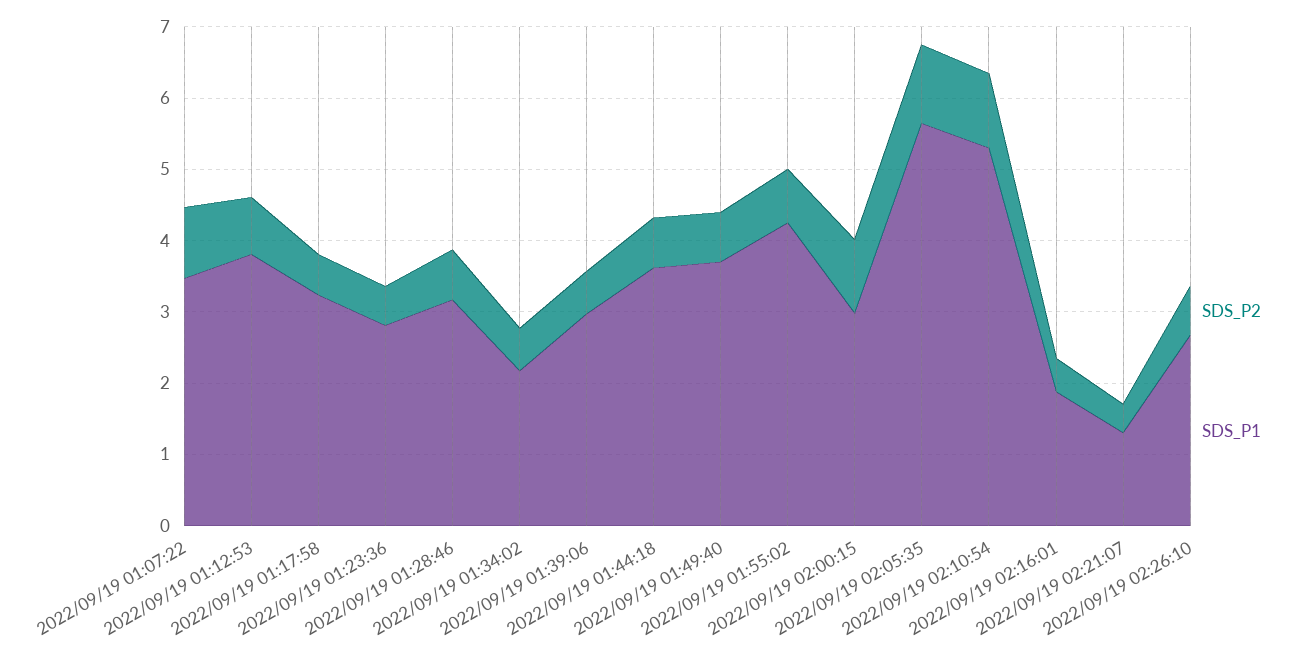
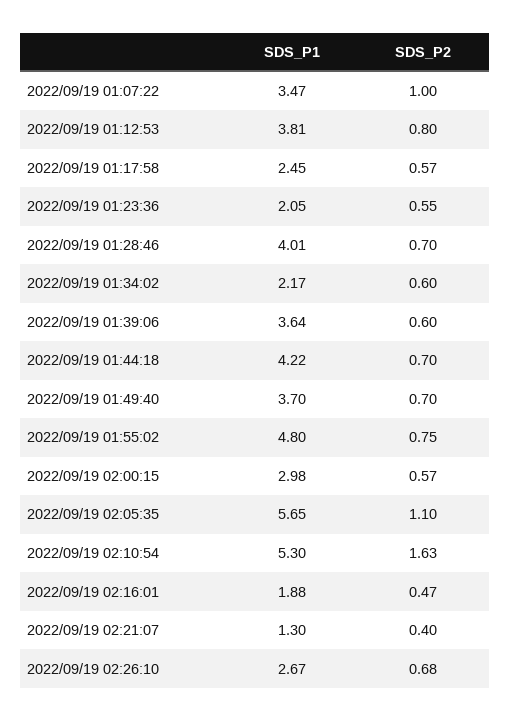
  {
    "SDS_P2": {
      "2022/09/19 01:07:22": 1,
      "2022/09/19 01:12:53": 0.8,
      "2022/09/19 01:17:58": 0.57,
      "2022/09/19 01:23:36": 0.55,
      "2022/09/19 01:28:46": 0.7,
      "2022/09/19 01:34:02": 0.6,
      "2022/09/19 01:39:06": 0.6,
      "2022/09/19 01:44:18": 0.7,
      "2022/09/19 01:49:40": 0.7,
      "2022/09/19 01:55:02": 0.75,
-     "2022/09/19 02:00:15": 1,
+     "2022/09/19 02:00:15": 0.57,
      "2022/09/19 02:05:35": 1.1,
-     "2022/09/19 02:10:54": 1,
+     "2022/09/19 02:10:54": 1.63,
      "2022/09/19 02:16:01": 0.47,
      "2022/09/19 02:21:07": 0.4,
      "2022/09/19 02:26:10": 0.68
    },
    "SDS_P1": {
      "2022/09/19 01:07:22": 3.47,
      "2022/09/19 01:12:53": 3.81,
-     "2022/09/19 01:17:58": 3.2,
+     "2022/09/19 01:17:58": 2.45,
-     "2022/09/19 01:23:36": 2.8,
+     "2022/09/19 01:23:36": 2.05,
-     "2022/09/19 01:28:46": 3.2,
+     "2022/09/19 01:28:46": 4.01,
      "2022/09/19 01:34:02": 2.17,
-     "2022/09/19 01:39:06": 3,
+     "2022/09/19 01:39:06": 3.64,
-     "2022/09/19 01:44:18": 3.6,
+     "2022/09/19 01:44:18": 4.22,
      "2022/09/19 01:49:40": 3.7,
-     "2022/09/19 01:55:02": 4.2,
+     "2022/09/19 01:55:02": 4.8,
      "2022/09/19 02:00:15": 2.98,
      "2022/09/19 02:05:35": 5.65,
      "2022/09/19 02:10:54": 5.3,
      "2022/09/19 02:16:01": 1.88,
      "2022/09/19 02:21:07": 1.3,
      "2022/09/19 02:26:10": 2.67
    }
  }

